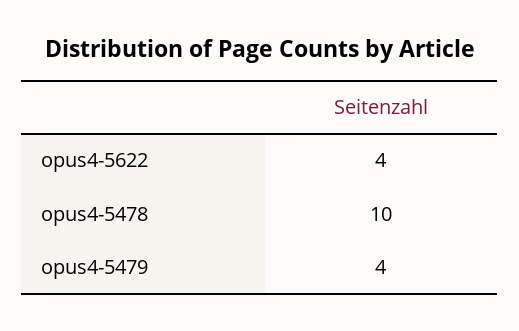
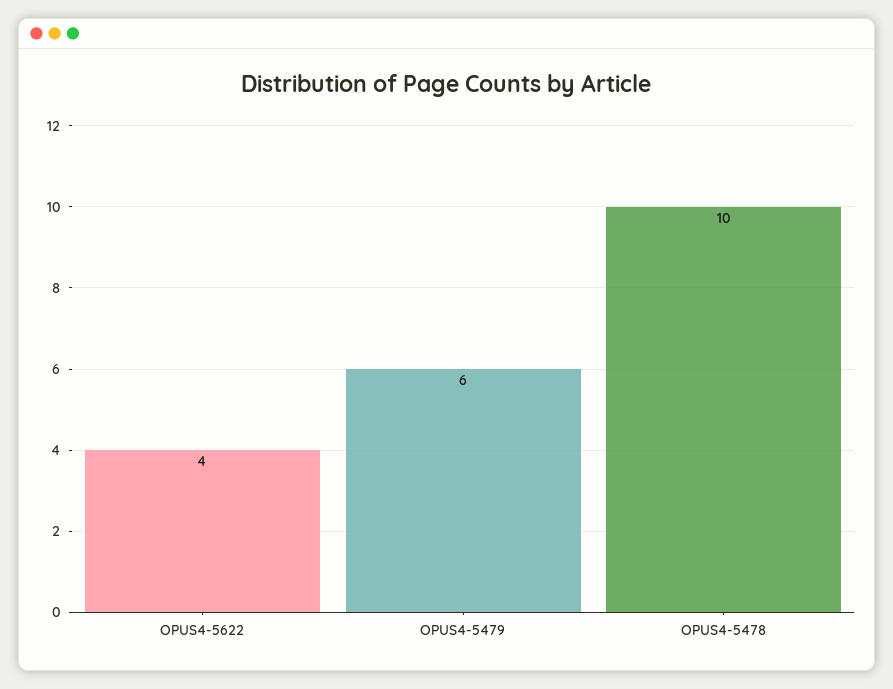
  {
    "opus4-5622": 4,
    "opus4-5478": 10,
-   "opus4-5479": 4
+   "opus4-5479": 6
  }

